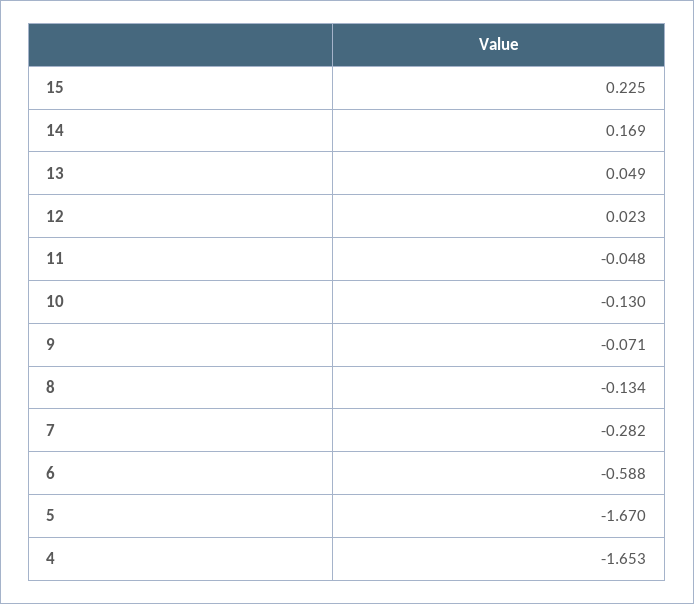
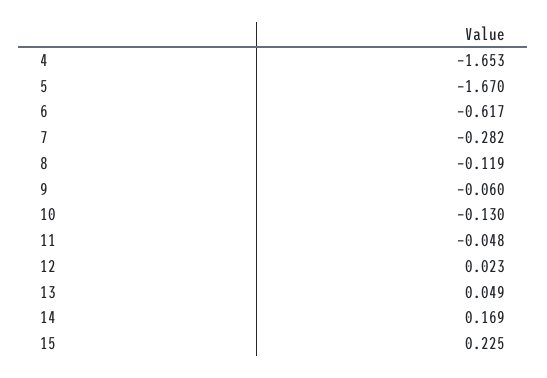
  {
    "15": 0.225,
    "14": 0.169,
    "13": 0.049,
    "12": 0.023,
    "11": -0.048,
    "10": -0.13,
-   "9": -0.071,
+   "9": -0.06,
-   "8": -0.134,
+   "8": -0.119,
    "7": -0.282,
-   "6": -0.588,
+   "6": -0.617,
    "5": -1.67,
    "4": -1.653
  }

